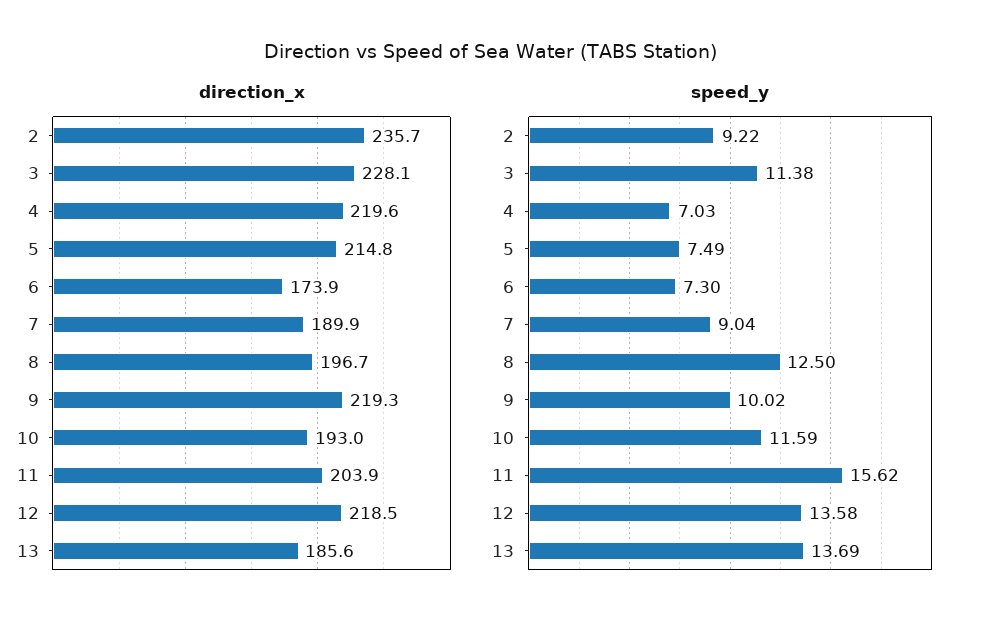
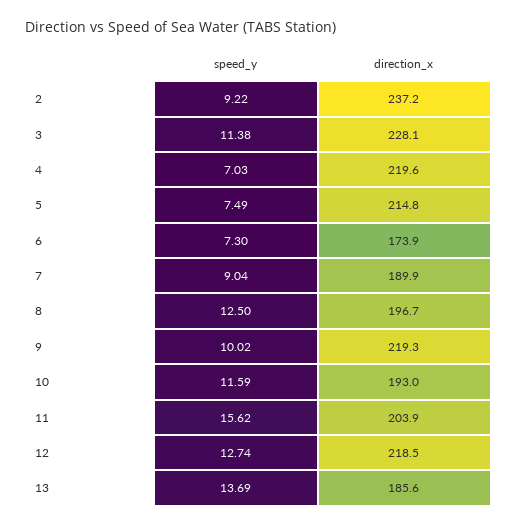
  {
    "direction_x": {
-     "2": 235.7,
+     "2": 237.2,
      "3": 228.1,
      "4": 219.6,
      "5": 214.8,
      "6": 173.9,
      "7": 189.9,
      "8": 196.7,
      "9": 219.3,
      "10": 193,
      "11": 203.9,
      "12": 218.5,
      "13": 185.6
    },
    "speed_y": {
      "2": 9.22,
      "3": 11.38,
      "4": 7.03,
      "5": 7.49,
      "6": 7.3,
      "7": 9.04,
      "8": 12.5,
      "9": 10.02,
      "10": 11.59,
      "11": 15.62,
-     "12": 13.58,
+     "12": 12.74,
      "13": 13.69
    }
  }

